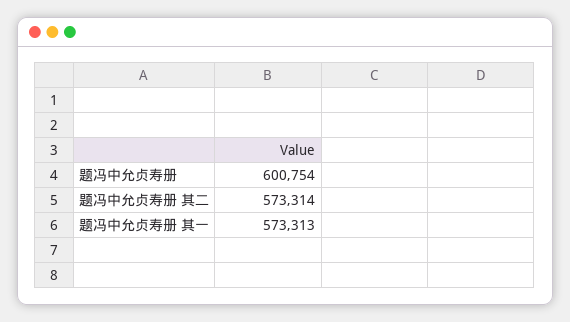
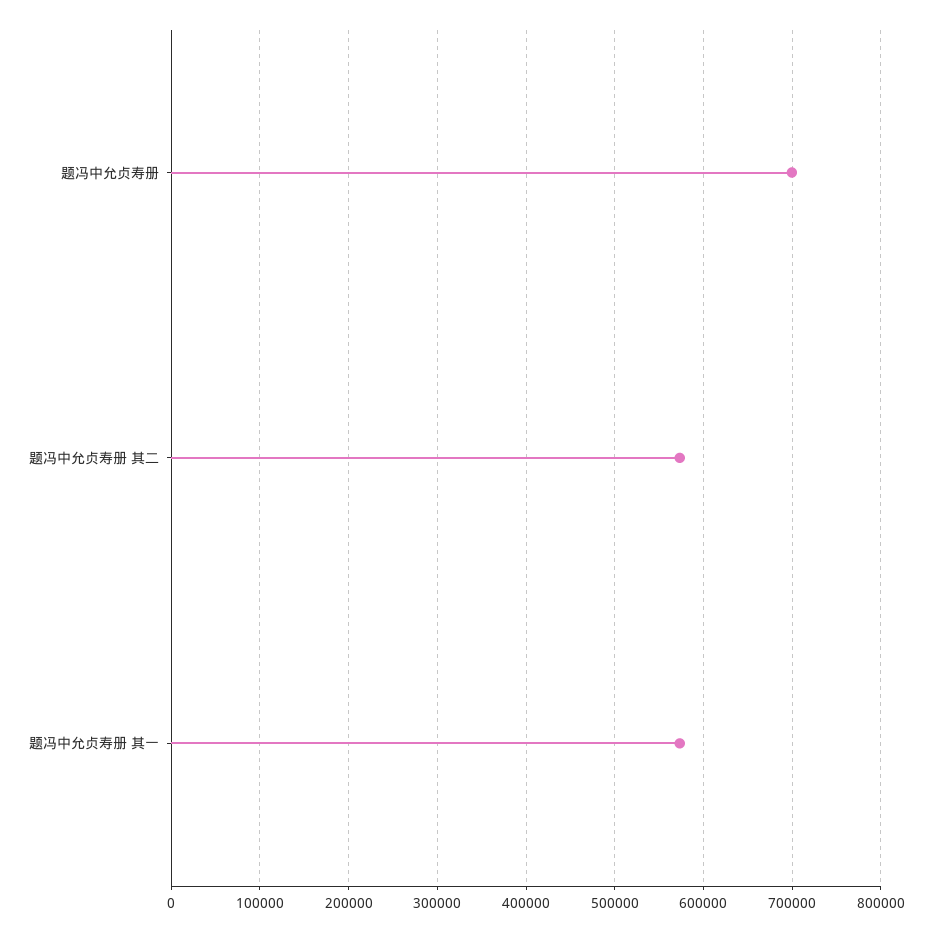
  {
-   "题冯中允贞寿册": 600754,
+   "题冯中允贞寿册": 700000,
    "题冯中允贞寿册 其二": 573314,
    "题冯中允贞寿册 其一": 573313
  }

